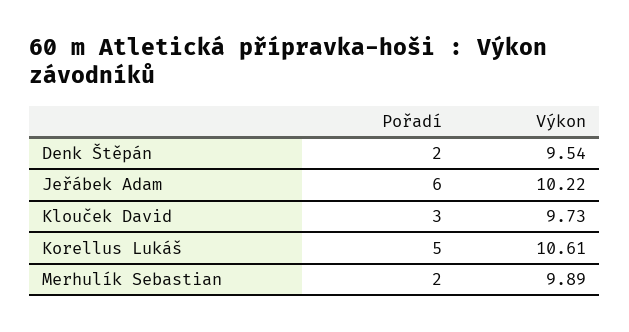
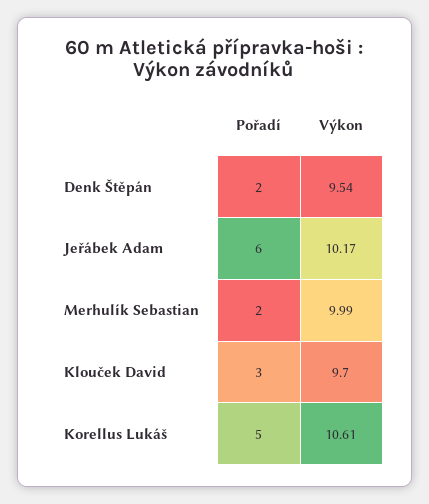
  {
    "Pořadí": {
      "Denk Štěpán": 2,
      "Jeřábek Adam": 6,
      "Klouček David": 3,
      "Korellus Lukáš": 5,
      "Merhulík Sebastian": 2
    },
    "Výkon": {
      "Denk Štěpán": 9.54,
-     "Jeřábek Adam": 10.22,
+     "Jeřábek Adam": 10.17,
-     "Klouček David": 9.73,
+     "Klouček David": 9.7,
      "Korellus Lukáš": 10.61,
-     "Merhulík Sebastian": 9.89
+     "Merhulík Sebastian": 9.99
    }
  }

